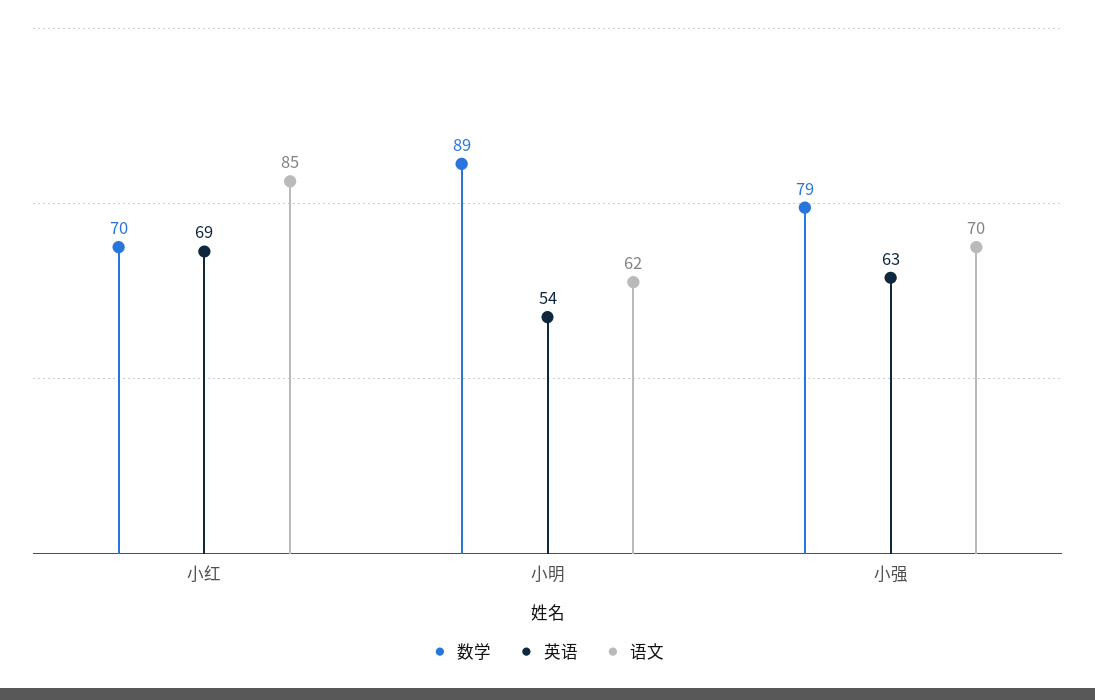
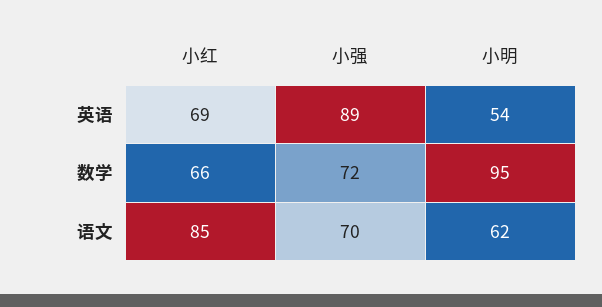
  {
    "数学": {
-     "小红": 70,
+     "小红": 66,
-     "小明": 89,
+     "小明": 95,
-     "小强": 79
+     "小强": 72
    },
    "英语": {
      "小红": 69,
      "小明": 54,
-     "小强": 63
+     "小强": 89
    },
    "语文": {
      "小红": 85,
      "小明": 62,
      "小强": 70
    }
  }

